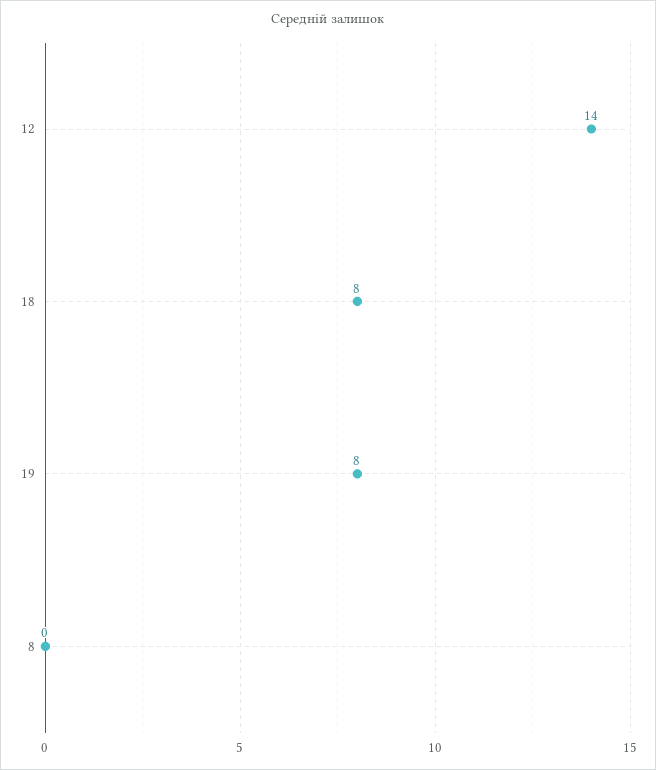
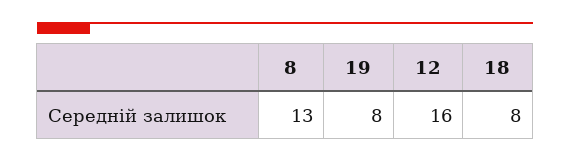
  {
-   "12": 14,
+   "12": 16,
    "18": 8,
    "19": 8,
-   "8": 0
+   "8": 13
  }

